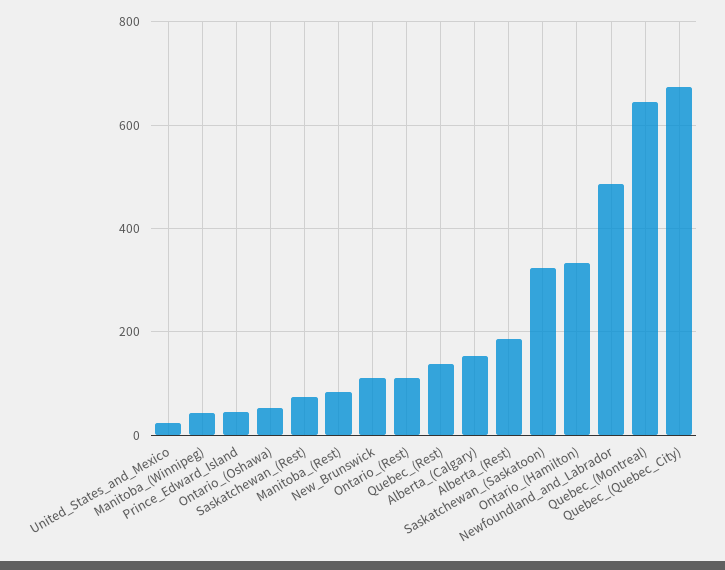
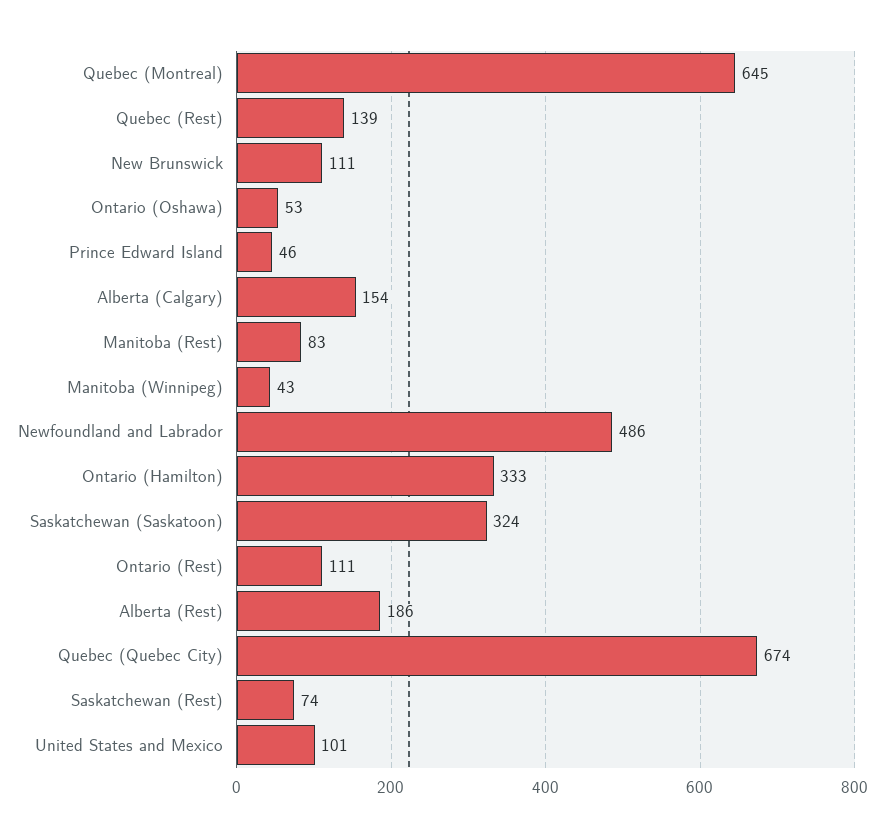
  {
-   "United_States_and_Mexico": 20,
+   "United_States_and_Mexico": 101,
    "Manitoba_(Winnipeg)": 43,
    "Prince_Edward_Island": 46,
    "Ontario_(Oshawa)": 53,
    "Saskatchewan_(Rest)": 74,
    "Manitoba_(Rest)": 83,
    "New_Brunswick": 111,
    "Ontario_(Rest)": 111,
    "Quebec_(Rest)": 139,
    "Alberta_(Calgary)": 154,
    "Alberta_(Rest)": 186,
    "Saskatchewan_(Saskatoon)": 324,
    "Ontario_(Hamilton)": 333,
    "Newfoundland_and_Labrador": 486,
    "Quebec_(Montreal)": 645,
    "Quebec_(Quebec_City)": 674
  }

